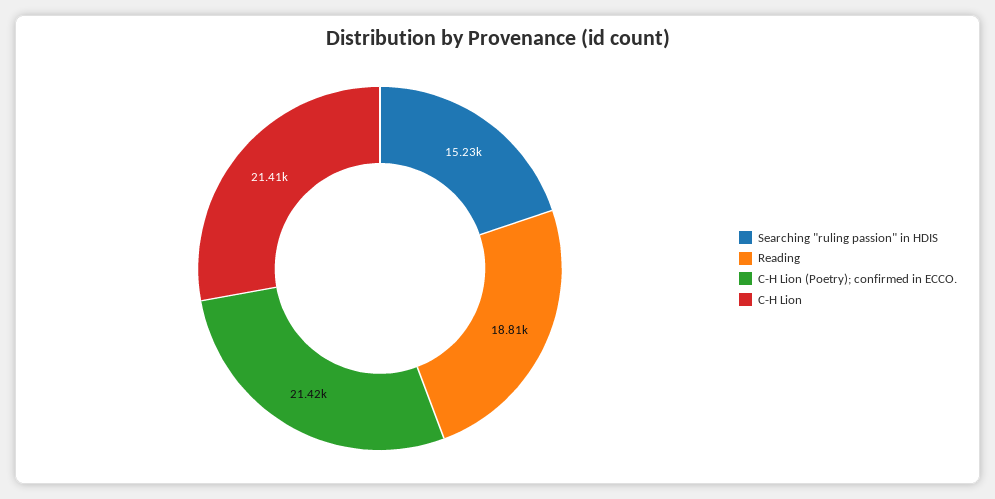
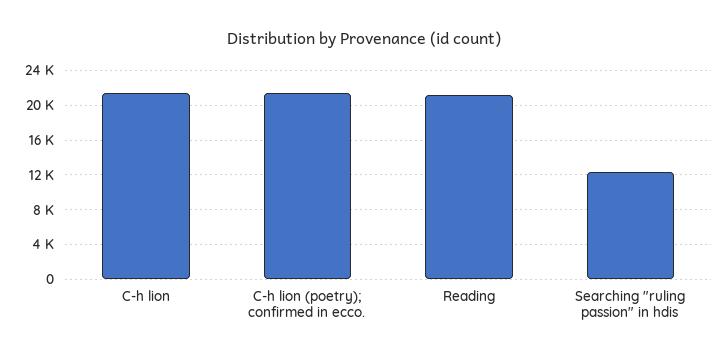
  {
-   "Searching \"ruling passion\" in HDIS": 15230,
+   "Searching \"ruling passion\" in HDIS": 12000,
-   "Reading": 18810,
+   "Reading": 21000,
    "C-H Lion (Poetry); confirmed in ECCO.": 21420,
    "C-H Lion": 21410
  }

